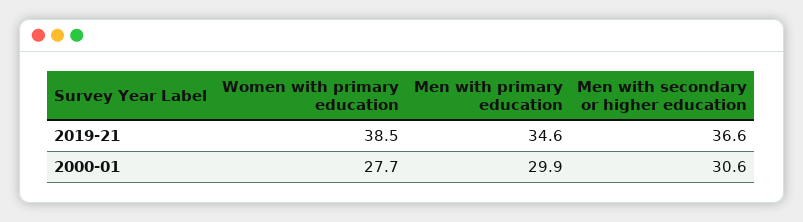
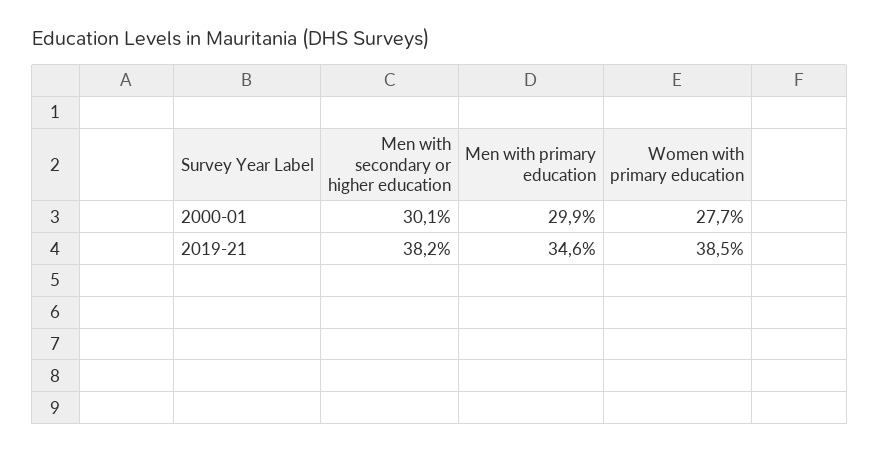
  {
    "Women with primary education": {
      "2019-21": 38.5,
      "2000-01": 27.7
    },
    "Men with primary education": {
      "2019-21": 34.6,
      "2000-01": 29.9
    },
    "Men with secondary or higher education": {
-     "2019-21": 36.6,
+     "2019-21": 38.2,
-     "2000-01": 30.6
+     "2000-01": 30.1
    }
  }

